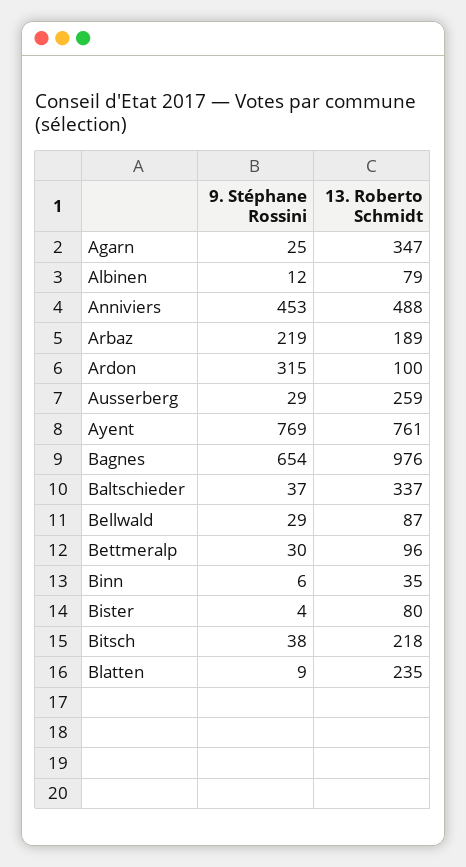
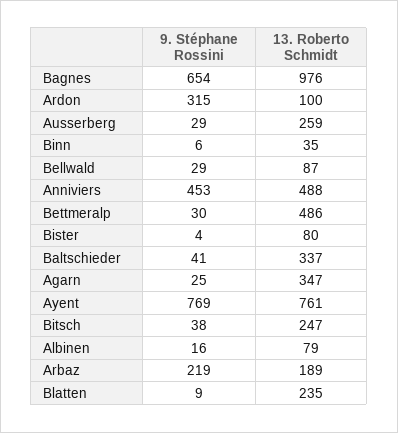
  {
    "9. Stéphane Rossini": {
      "Agarn": 25,
-     "Albinen": 12,
+     "Albinen": 16,
      "Anniviers": 453,
      "Arbaz": 219,
      "Ardon": 315,
      "Ausserberg": 29,
      "Ayent": 769,
      "Bagnes": 654,
-     "Baltschieder": 37,
+     "Baltschieder": 41,
      "Bellwald": 29,
      "Bettmeralp": 30,
      "Binn": 6,
      "Bister": 4,
      "Bitsch": 38,
      "Blatten": 9
    },
    "13. Roberto Schmidt": {
      "Agarn": 347,
      "Albinen": 79,
      "Anniviers": 488,
      "Arbaz": 189,
      "Ardon": 100,
      "Ausserberg": 259,
      "Ayent": 761,
      "Bagnes": 976,
      "Baltschieder": 337,
      "Bellwald": 87,
-     "Bettmeralp": 96,
+     "Bettmeralp": 486,
      "Binn": 35,
      "Bister": 80,
-     "Bitsch": 218,
+     "Bitsch": 247,
      "Blatten": 235
    }
  }

